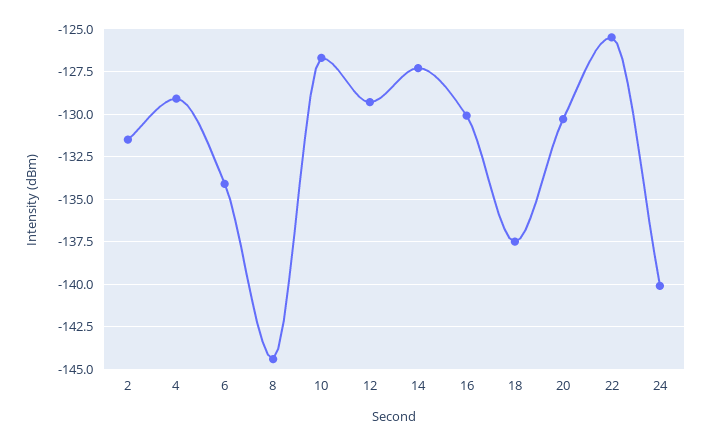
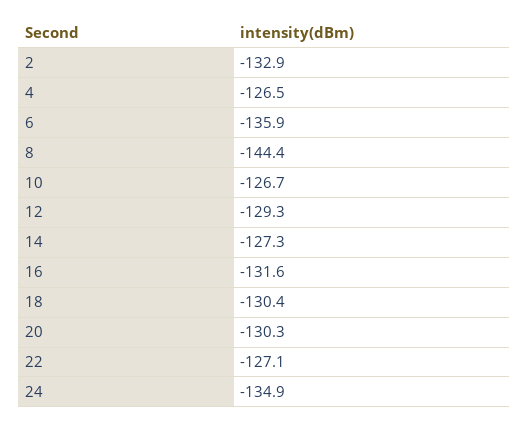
  {
-   "2": -131.5,
+   "2": -132.9,
-   "4": -129,
+   "4": -126.5,
-   "6": -134,
+   "6": -135.9,
    "8": -144.4,
    "10": -126.7,
    "12": -129.3,
    "14": -127.3,
-   "16": -130,
+   "16": -131.6,
-   "18": -137.5,
+   "18": -130.4,
    "20": -130.3,
-   "22": -125.5,
+   "22": -127.1,
-   "24": -140
+   "24": -134.9
  }

